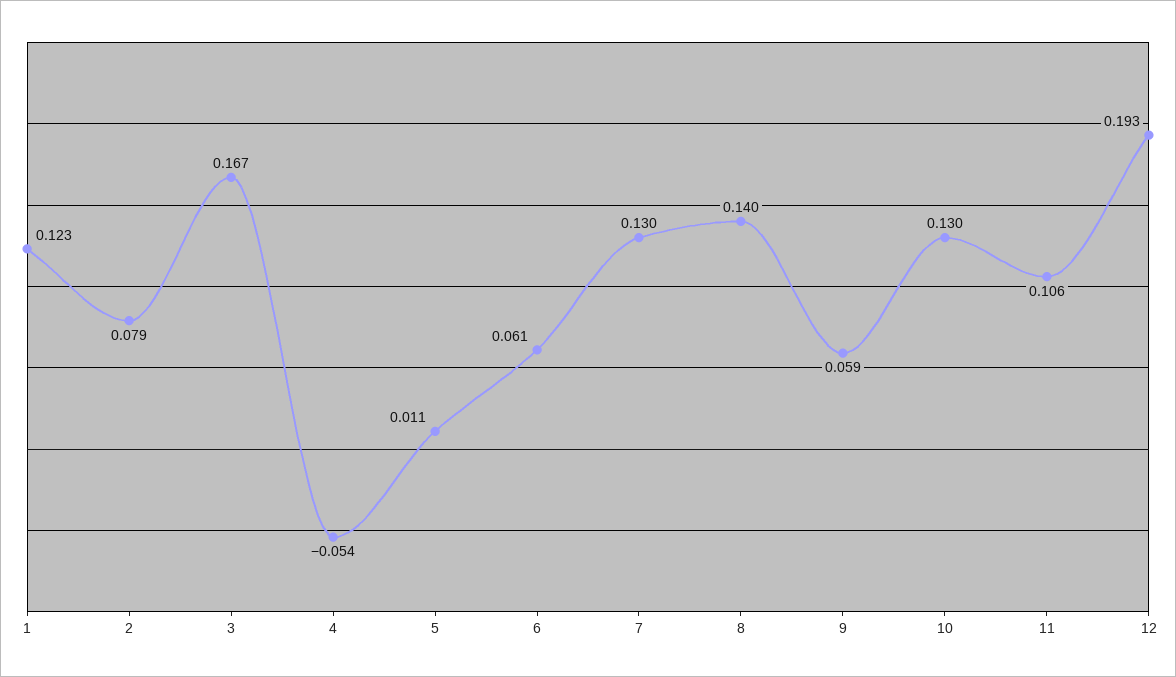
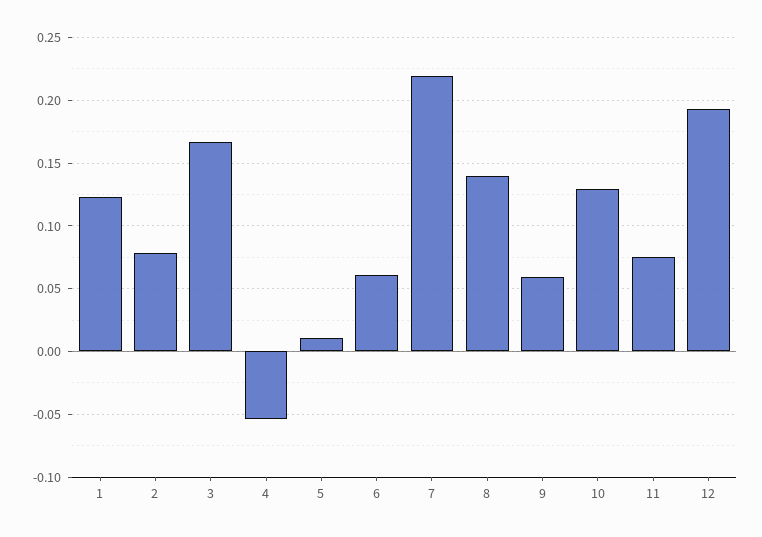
  {
    "1": 0.123,
    "2": 0.079,
    "3": 0.167,
    "4": -0.054,
    "5": 0.011,
    "6": 0.061,
-   "7": 0.13,
+   "7": 0.22,
    "8": 0.14,
    "9": 0.059,
    "10": 0.13,
-   "11": 0.106,
+   "11": 0.075,
    "12": 0.193
  }

